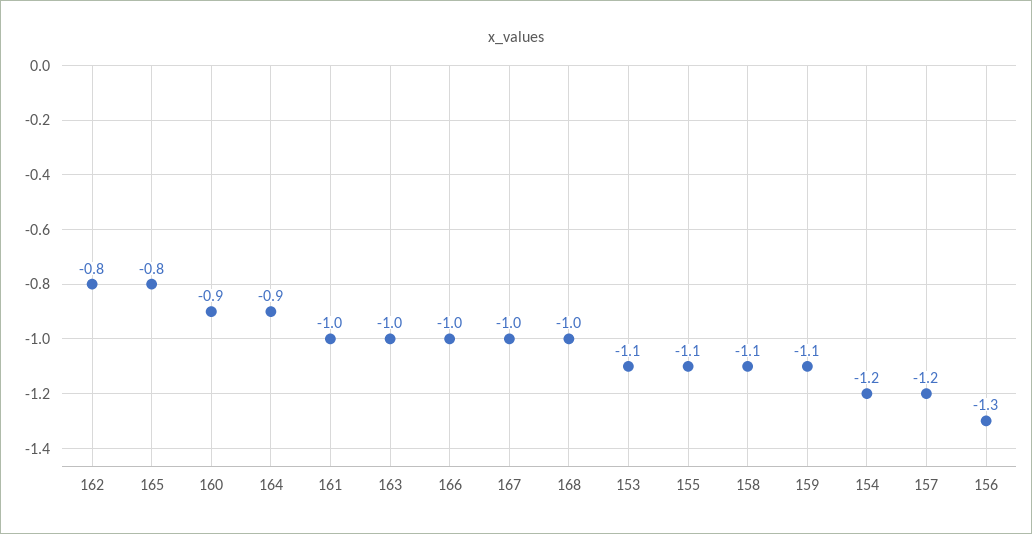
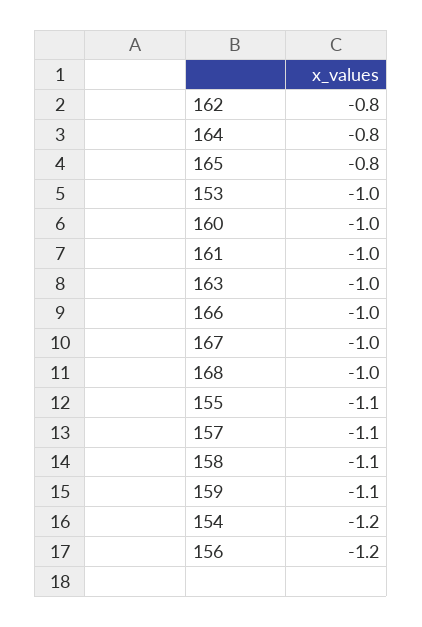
  {
    "162": -0.8,
    "165": -0.8,
-   "160": -0.9,
+   "160": -1,
-   "164": -0.9,
+   "164": -0.8,
    "161": -1,
    "163": -1,
    "166": -1,
    "167": -1,
    "168": -1,
-   "153": -1.1,
+   "153": -1,
    "155": -1.1,
    "158": -1.1,
    "159": -1.1,
    "154": -1.2,
-   "157": -1.2,
+   "157": -1.1,
-   "156": -1.3
+   "156": -1.2
  }

